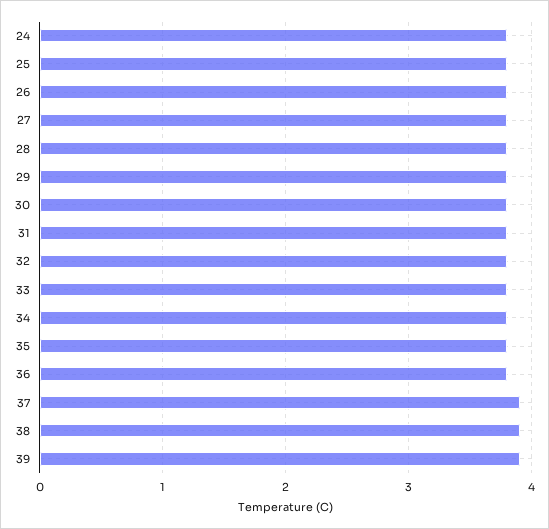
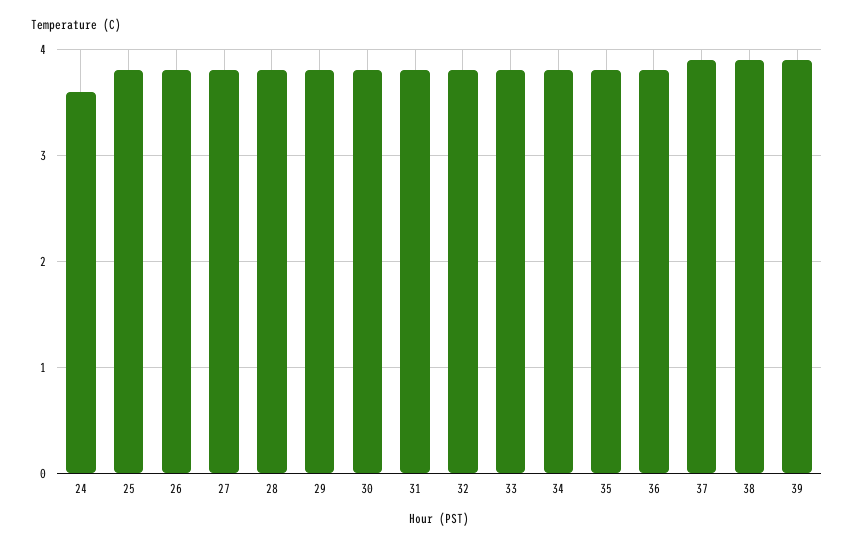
  {
-   "24": 3.8,
+   "24": 3.6,
    "25": 3.8,
    "26": 3.8,
    "27": 3.8,
    "28": 3.8,
    "29": 3.8,
    "30": 3.8,
    "31": 3.8,
    "32": 3.8,
    "33": 3.8,
    "34": 3.8,
    "35": 3.8,
    "36": 3.8,
    "37": 3.9,
    "38": 3.9,
    "39": 3.9
  }

